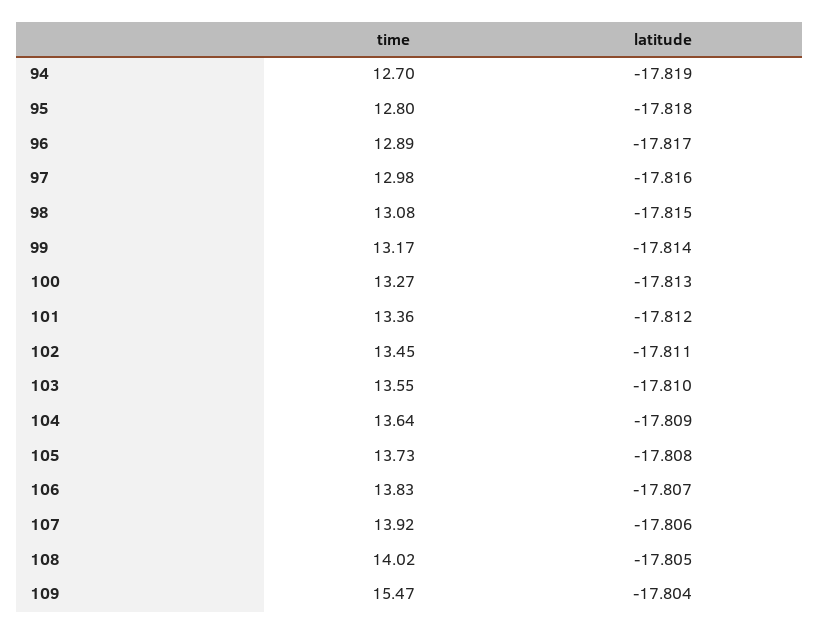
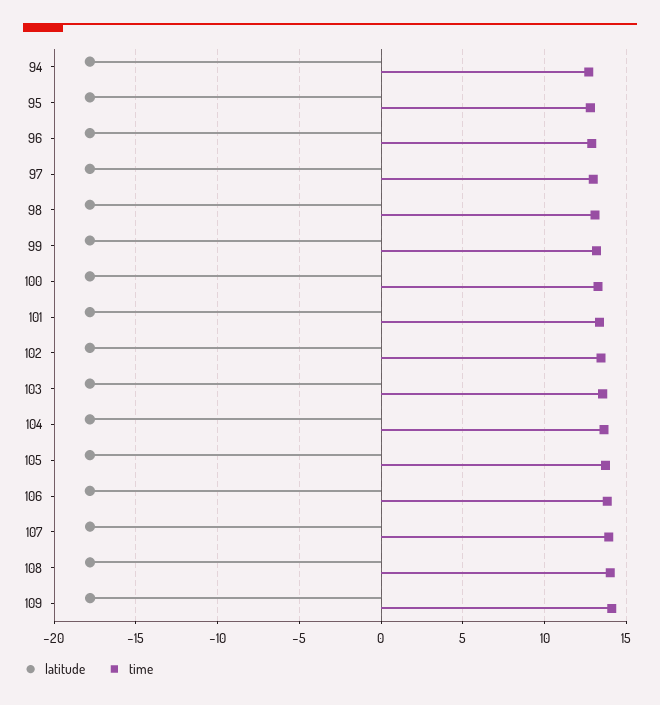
  {
    "time": {
      "94": 12.7,
      "95": 12.8,
      "96": 12.89,
      "97": 12.98,
      "98": 13.08,
      "99": 13.17,
      "100": 13.27,
      "101": 13.36,
      "102": 13.45,
      "103": 13.55,
      "104": 13.64,
      "105": 13.73,
      "106": 13.83,
      "107": 13.92,
      "108": 14.02,
-     "109": 15.47
+     "109": 14
    },
    "latitude": {
      "94": -17.819,
      "95": -17.818,
      "96": -17.817,
      "97": -17.816,
      "98": -17.815,
      "99": -17.814,
      "100": -17.813,
      "101": -17.812,
      "102": -17.811,
      "103": -17.81,
      "104": -17.809,
      "105": -17.808,
      "106": -17.807,
      "107": -17.806,
      "108": -17.805,
      "109": -17.804
    }
  }

